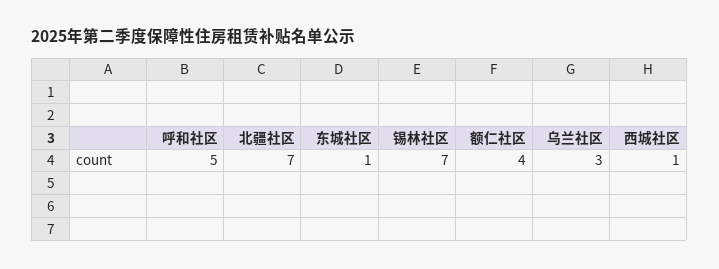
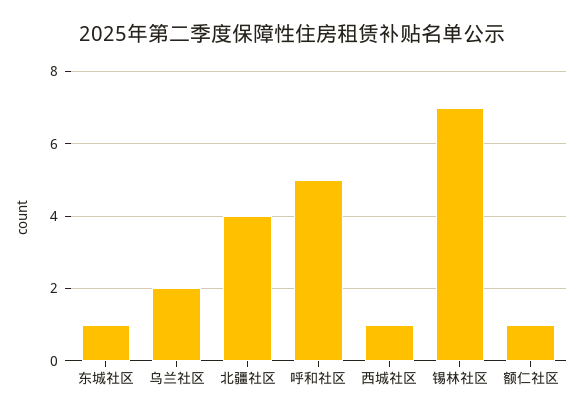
  {
    "呼和社区": 5,
-   "北疆社区": 7,
+   "北疆社区": 4,
    "东城社区": 1,
    "锡林社区": 7,
-   "额仁社区": 4,
+   "额仁社区": 1,
-   "乌兰社区": 3,
+   "乌兰社区": 2,
    "西城社区": 1
  }

